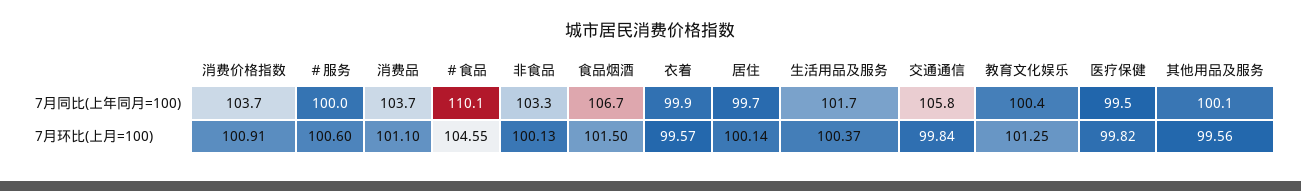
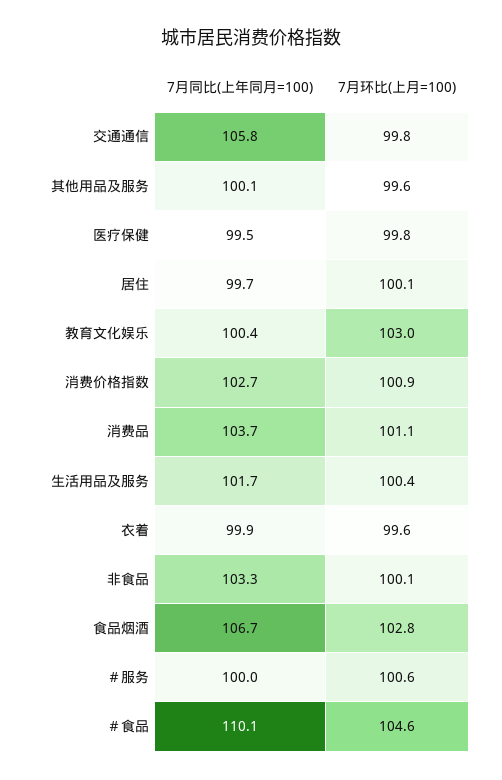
  {
    "消费价格指数": {
-     "7月同比(上年同月=100)": 103.7,
+     "7月同比(上年同月=100)": 102.7,
      "7月环比(上月=100)": 100.91
    },
    "＃服务": {
      "7月同比(上年同月=100)": 100,
      "7月环比(上月=100)": 100.6
    },
    "消费品": {
      "7月同比(上年同月=100)": 103.7,
      "7月环比(上月=100)": 101.1
    },
    "＃食品": {
      "7月同比(上年同月=100)": 110.1,
      "7月环比(上月=100)": 104.55
    },
    "非食品": {
      "7月同比(上年同月=100)": 103.3,
      "7月环比(上月=100)": 100.13
    },
    "食品烟酒": {
      "7月同比(上年同月=100)": 106.7,
-     "7月环比(上月=100)": 101.5
+     "7月环比(上月=100)": 102.8
    },
    "衣着": {
      "7月同比(上年同月=100)": 99.9,
      "7月环比(上月=100)": 99.57
    },
    "居住": {
      "7月同比(上年同月=100)": 99.7,
      "7月环比(上月=100)": 100.14
    },
    "生活用品及服务": {
      "7月同比(上年同月=100)": 101.7,
      "7月环比(上月=100)": 100.37
    },
    "交通通信": {
      "7月同比(上年同月=100)": 105.8,
      "7月环比(上月=100)": 99.84
    },
    "教育文化娱乐": {
      "7月同比(上年同月=100)": 100.4,
-     "7月环比(上月=100)": 101.25
+     "7月环比(上月=100)": 103
    },
    "医疗保健": {
      "7月同比(上年同月=100)": 99.5,
      "7月环比(上月=100)": 99.82
    },
    "其他用品及服务": {
      "7月同比(上年同月=100)": 100.1,
      "7月环比(上月=100)": 99.56
    }
  }

